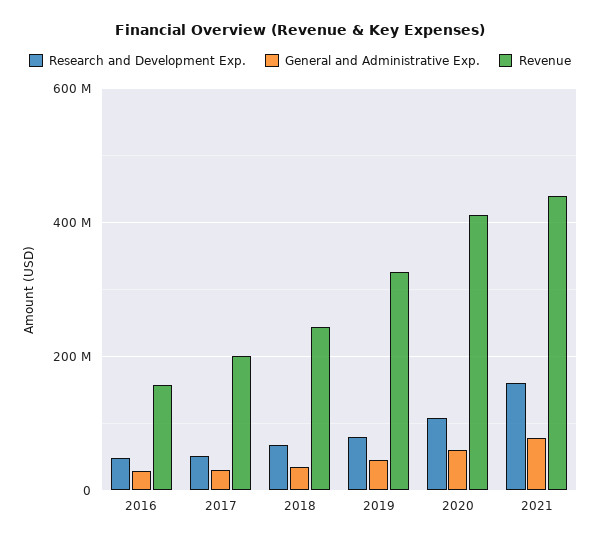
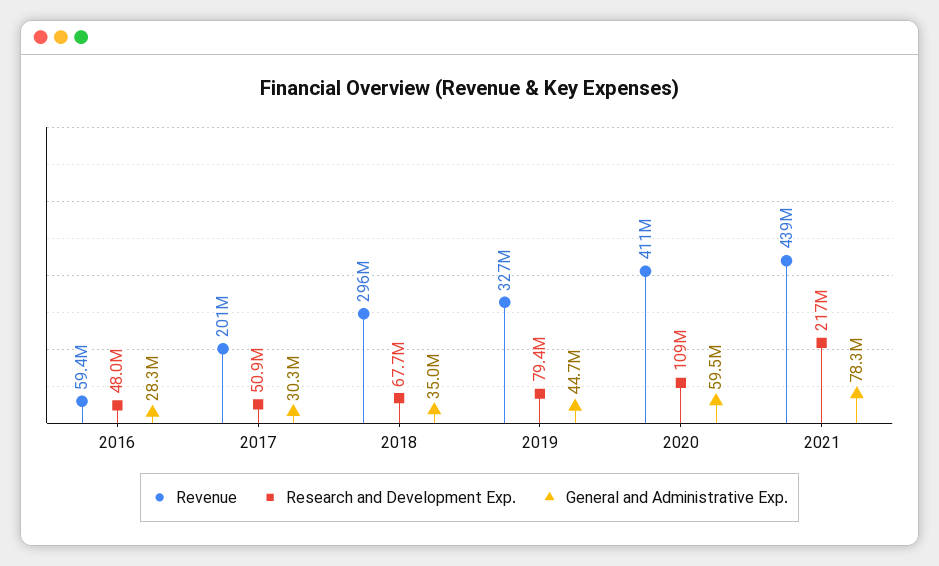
  {
    "Research and Development Exp.": {
      "2016": 48000000,
      "2017": 50900000,
      "2018": 67700000,
      "2019": 79400000,
      "2020": 109000000,
-     "2021": 160000000
+     "2021": 217000000
    },
    "General and Administrative Exp.": {
      "2016": 28300000,
      "2017": 30300000,
      "2018": 35000000,
      "2019": 44700000,
      "2020": 59500000,
      "2021": 78300000
    },
    "Revenue": {
-     "2016": 160000000,
+     "2016": 59400000,
      "2017": 201000000,
-     "2018": 240000000,
+     "2018": 296000000,
      "2019": 327000000,
      "2020": 411000000,
      "2021": 439000000
    }
  }

